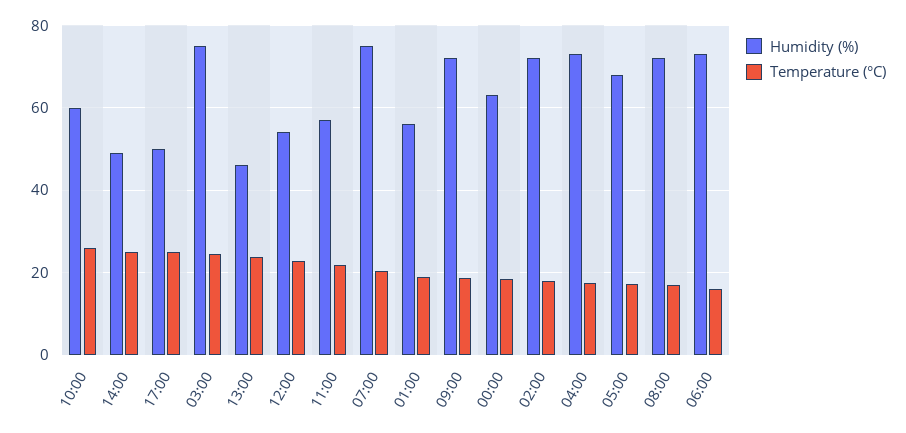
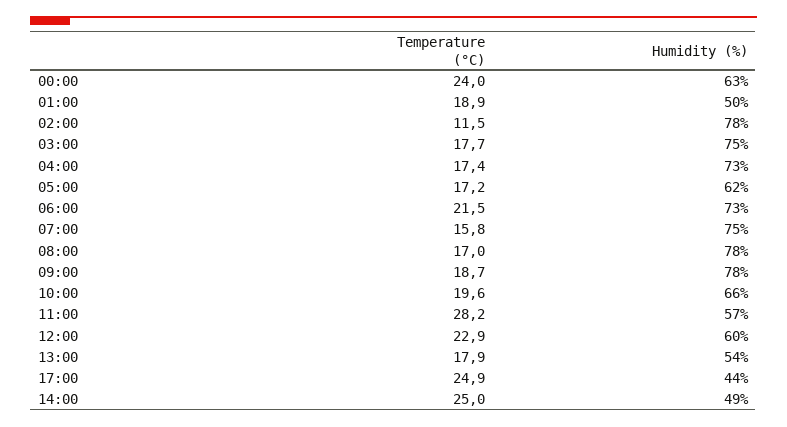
  {
    "Humidity (%)": {
-     "10:00": 60,
+     "10:00": 66,
      "14:00": 49,
-     "17:00": 50,
+     "17:00": 44,
      "03:00": 75,
-     "13:00": 46,
+     "13:00": 54,
-     "12:00": 54,
+     "12:00": 60,
      "11:00": 57,
      "07:00": 75,
-     "01:00": 56,
+     "01:00": 50,
-     "09:00": 72,
+     "09:00": 78,
      "00:00": 63,
-     "02:00": 72,
+     "02:00": 78,
      "04:00": 73,
-     "05:00": 68,
+     "05:00": 62,
-     "08:00": 72,
+     "08:00": 78,
      "06:00": 73
    },
    "Temperature (°C)": {
-     "10:00": 26,
+     "10:00": 19.6,
      "14:00": 25,
      "17:00": 24.9,
-     "03:00": 24,
+     "03:00": 17.7,
-     "13:00": 24,
+     "13:00": 17.9,
      "12:00": 22.9,
-     "11:00": 22,
+     "11:00": 28.2,
-     "07:00": 20,
+     "07:00": 15.8,
      "01:00": 18.9,
      "09:00": 18.7,
-     "00:00": 18,
+     "00:00": 24,
-     "02:00": 18,
+     "02:00": 11.5,
      "04:00": 17.4,
      "05:00": 17.2,
      "08:00": 17,
-     "06:00": 16
+     "06:00": 21.5
    }
  }

